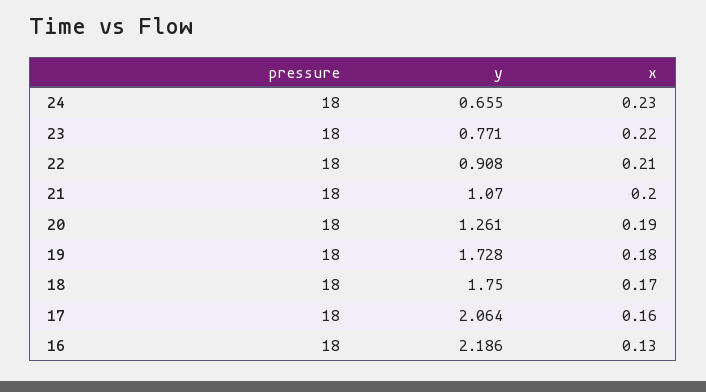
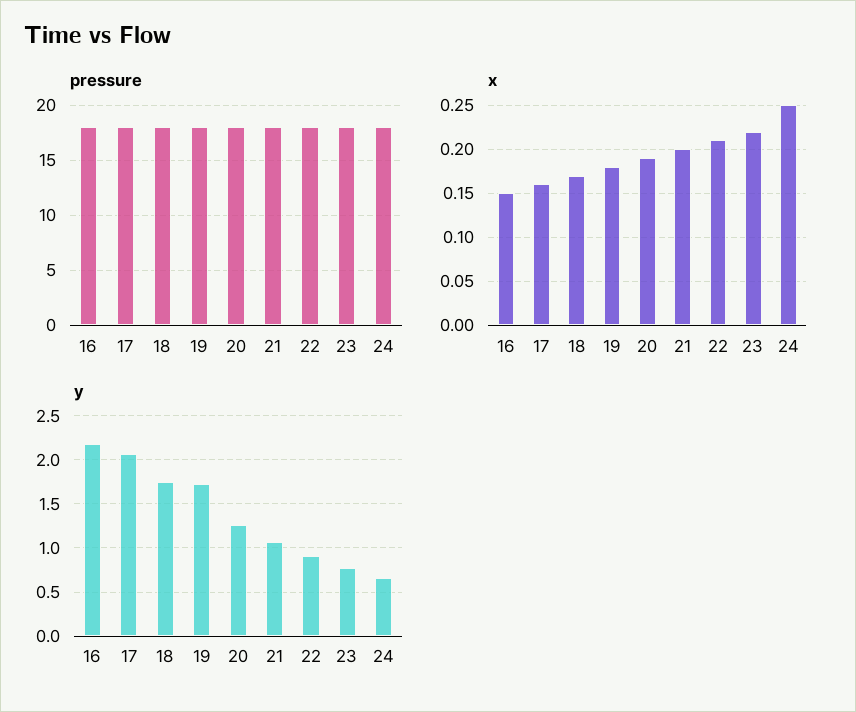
  {
    "pressure": {
      "24": 18,
      "23": 18,
      "22": 18,
      "21": 18,
      "20": 18,
      "19": 18,
      "18": 18,
      "17": 18,
      "16": 18
    },
    "y": {
      "24": 0.655,
      "23": 0.771,
      "22": 0.908,
      "21": 1.07,
      "20": 1.261,
      "19": 1.728,
      "18": 1.75,
      "17": 2.064,
      "16": 2.186
    },
    "x": {
-     "24": 0.23,
+     "24": 0.25,
      "23": 0.22,
      "22": 0.21,
      "21": 0.2,
      "20": 0.19,
      "19": 0.18,
      "18": 0.17,
      "17": 0.16,
-     "16": 0.13
+     "16": 0.15
    }
  }

